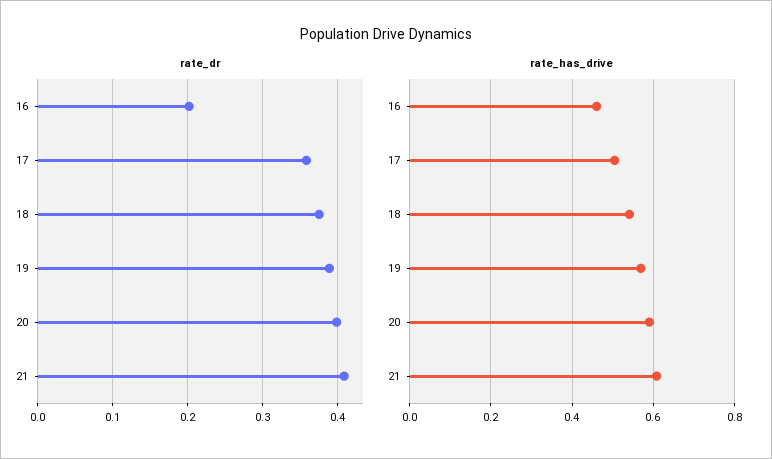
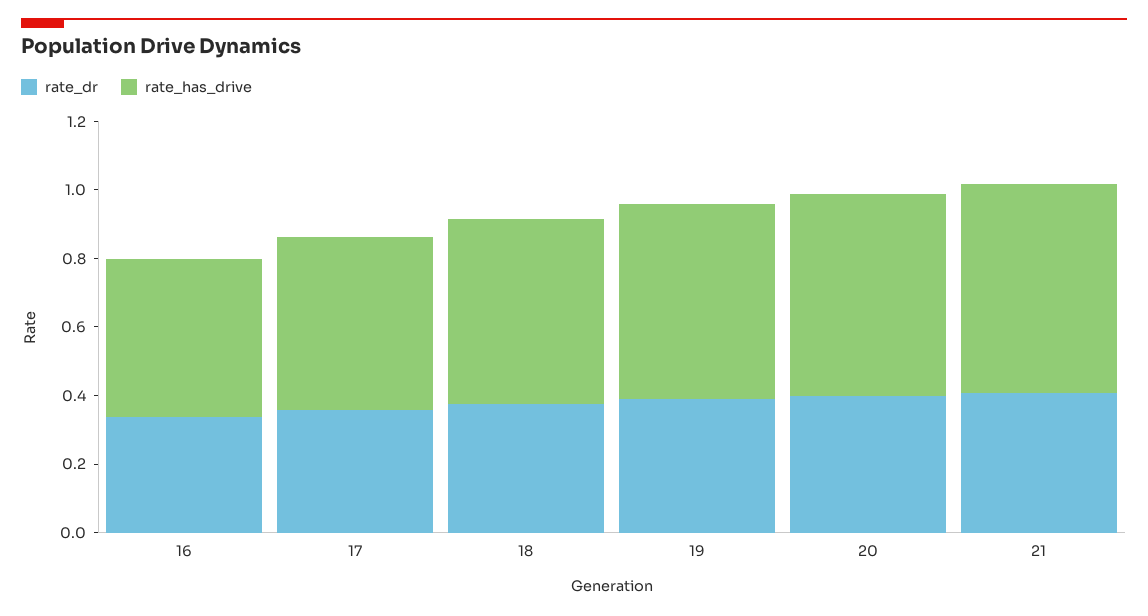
  {
    "rate_dr": {
-     "16": 0.2,
+     "16": 0.35,
      "17": 0.36,
      "18": 0.38,
      "19": 0.39,
      "20": 0.4,
      "21": 0.41
    },
    "rate_has_drive": {
      "16": 0.46,
      "17": 0.5,
      "18": 0.54,
      "19": 0.56,
      "20": 0.6,
      "21": 0.6
    }
  }

